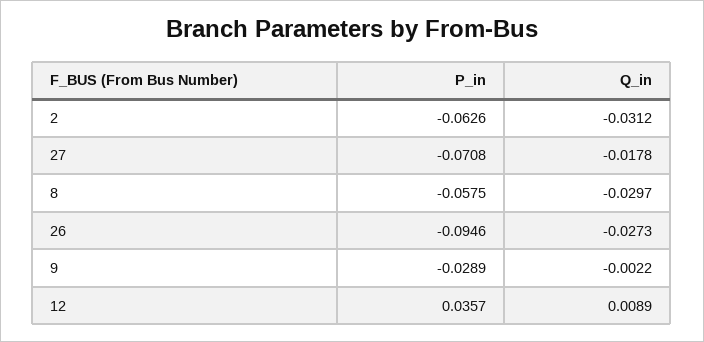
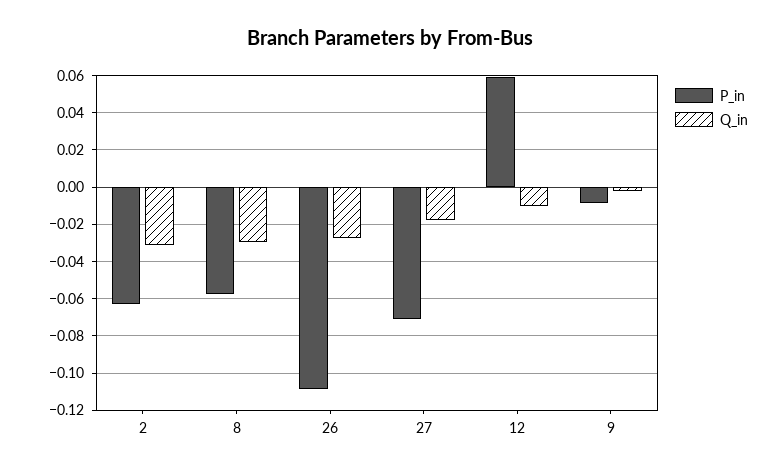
  {
    "P_in": {
      "2": -0.0626,
      "27": -0.0708,
      "8": -0.0575,
-     "26": -0.0946,
+     "26": -0.11,
-     "9": -0.0289,
+     "9": -0.01,
-     "12": 0.0357
+     "12": 0.06
    },
    "Q_in": {
      "2": -0.0312,
      "27": -0.0178,
      "8": -0.0297,
      "26": -0.0273,
      "9": -0.0022,
-     "12": 0.0089
+     "12": -0.01
    }
  }

